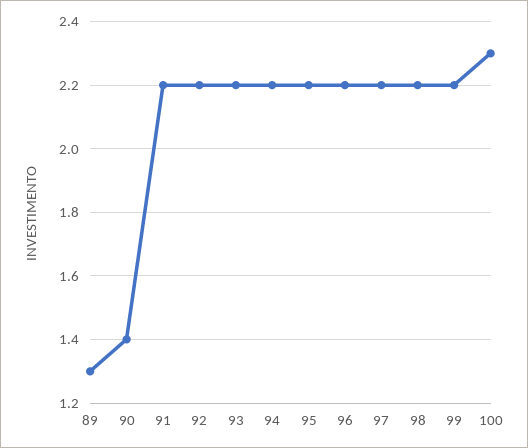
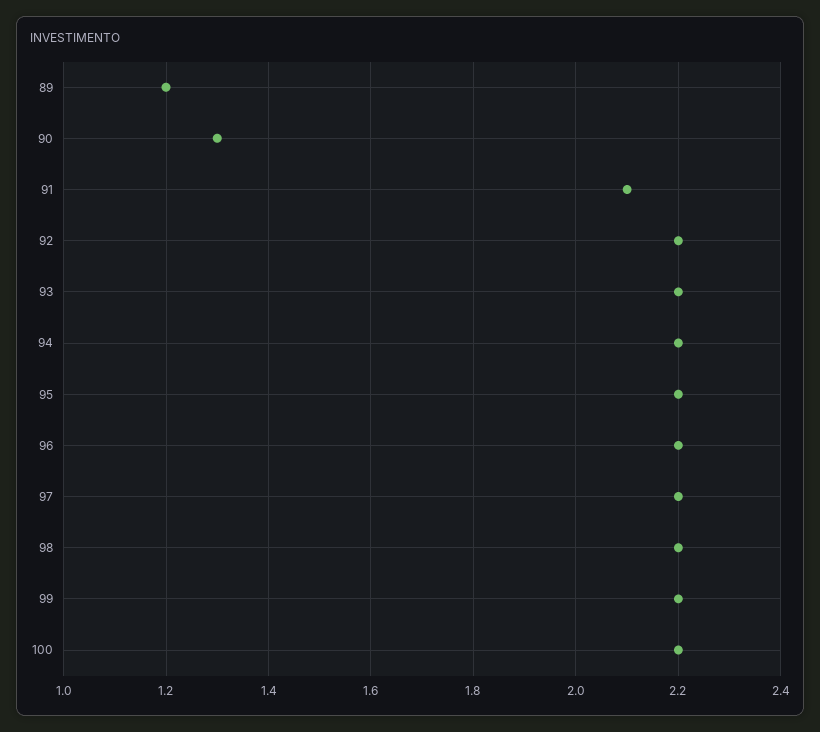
  {
-   "89": 1.3,
+   "89": 1.2,
-   "90": 1.4,
+   "90": 1.3,
-   "91": 2.2,
+   "91": 2.1,
    "92": 2.2,
    "93": 2.2,
    "94": 2.2,
    "95": 2.2,
    "96": 2.2,
    "97": 2.2,
    "98": 2.2,
    "99": 2.2,
-   "100": 2.3
+   "100": 2.2
  }

